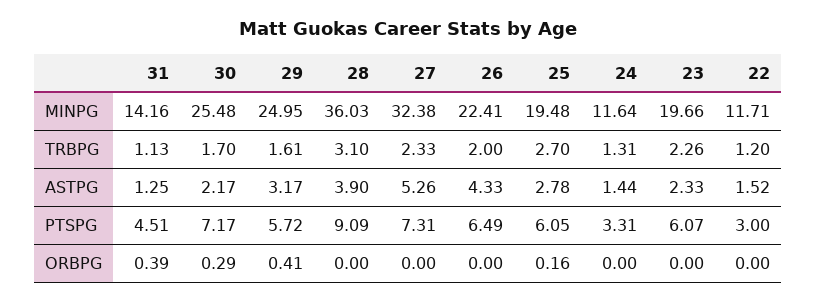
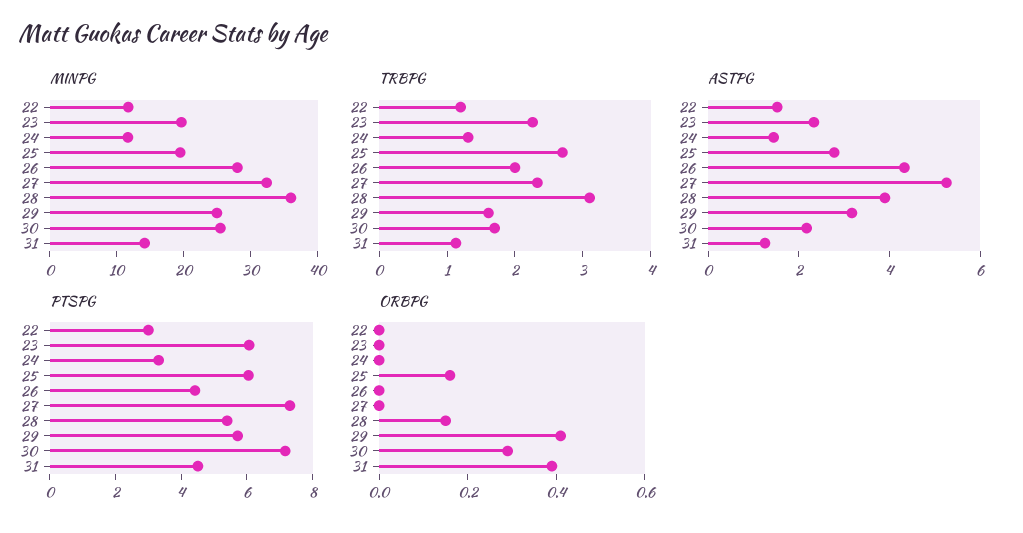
  {
    "MINPG": {
      "31": 14.16,
      "30": 25.48,
      "29": 24.95,
      "28": 36.03,
      "27": 32.38,
-     "26": 22.41,
+     "26": 28,
      "25": 19.48,
      "24": 11.64,
      "23": 19.66,
      "22": 11.71
    },
    "TRBPG": {
      "31": 1.13,
      "30": 1.7,
      "29": 1.61,
      "28": 3.1,
      "27": 2.33,
      "26": 2,
      "25": 2.7,
      "24": 1.31,
      "23": 2.26,
      "22": 1.2
    },
    "ASTPG": {
      "31": 1.25,
      "30": 2.17,
      "29": 3.17,
      "28": 3.9,
      "27": 5.26,
      "26": 4.33,
      "25": 2.78,
      "24": 1.44,
      "23": 2.33,
      "22": 1.52
    },
    "PTSPG": {
      "31": 4.51,
      "30": 7.17,
      "29": 5.72,
-     "28": 9.09,
+     "28": 5.5,
      "27": 7.31,
-     "26": 6.49,
+     "26": 4.5,
      "25": 6.05,
      "24": 3.31,
      "23": 6.07,
      "22": 3
    },
    "ORBPG": {
      "31": 0.39,
      "30": 0.29,
      "29": 0.41,
-     "28": 0,
+     "28": 0.15,
      "27": 0,
      "26": 0,
      "25": 0.16,
      "24": 0,
      "23": 0,
      "22": 0
    }
  }

